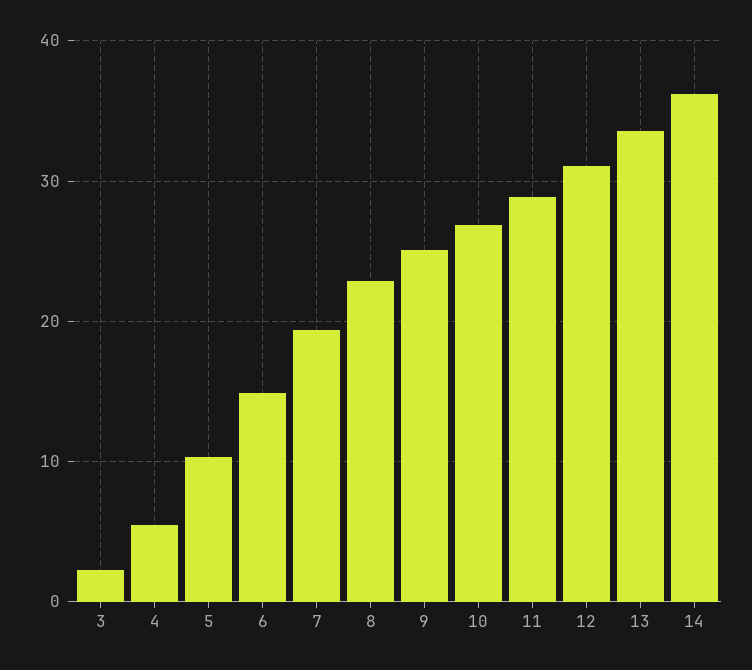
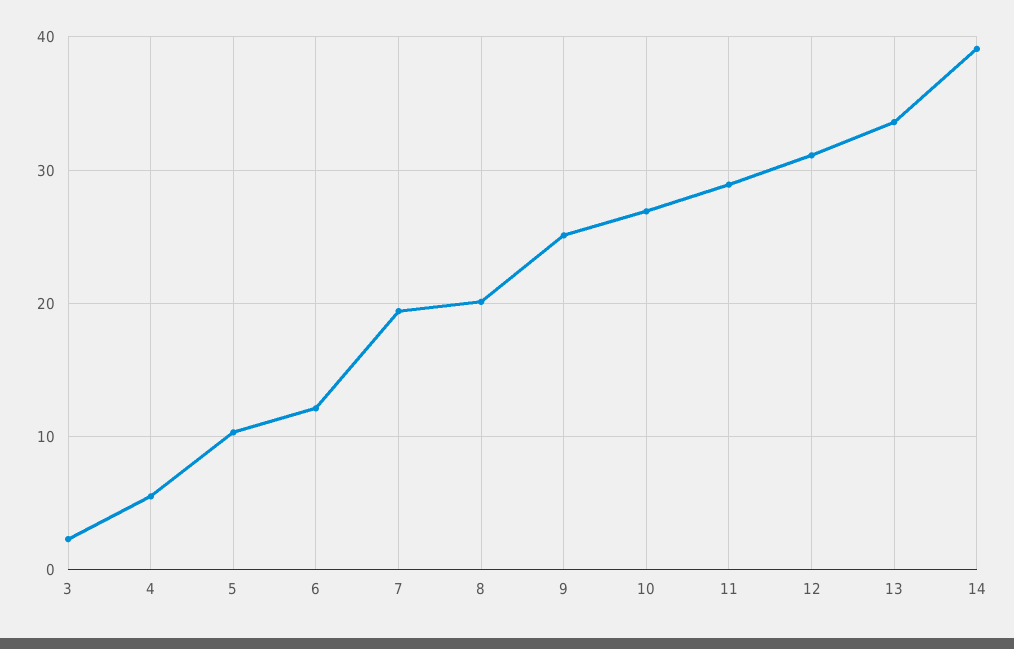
  {
    "3": 2,
    "4": 6,
    "5": 10,
-   "6": 15,
+   "6": 12,
    "7": 19,
-   "8": 23,
+   "8": 20,
    "9": 25,
    "10": 27,
    "11": 29,
    "12": 31,
    "13": 34,
-   "14": 36
+   "14": 39
  }

